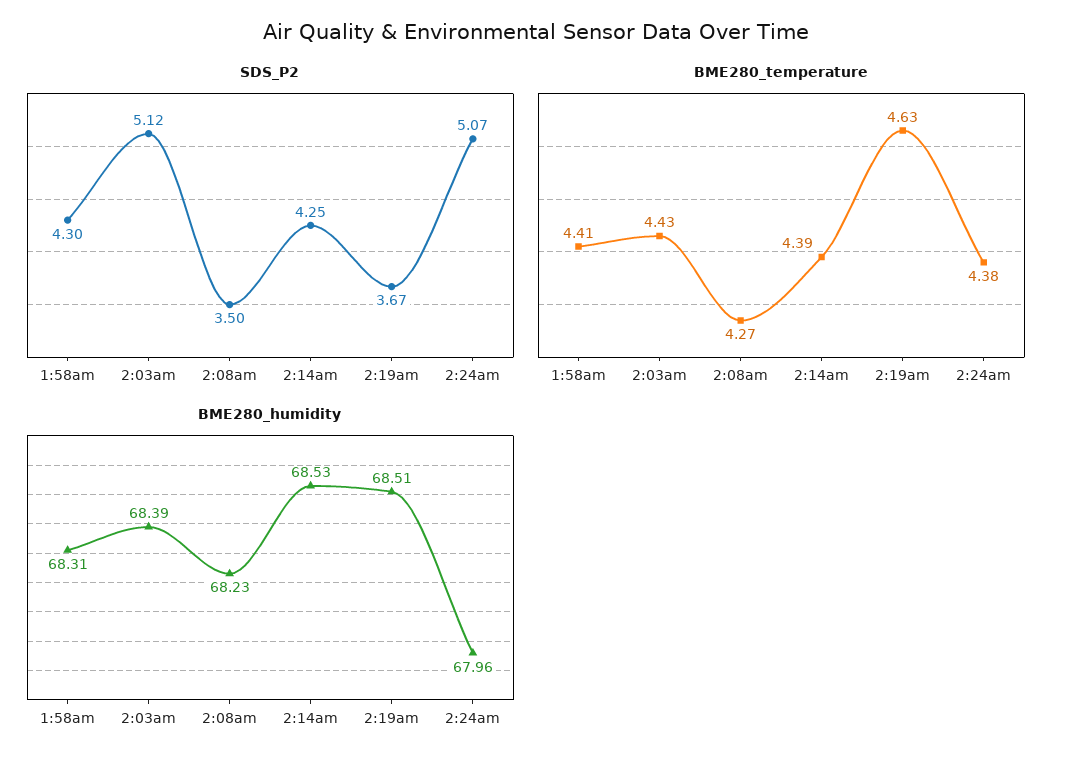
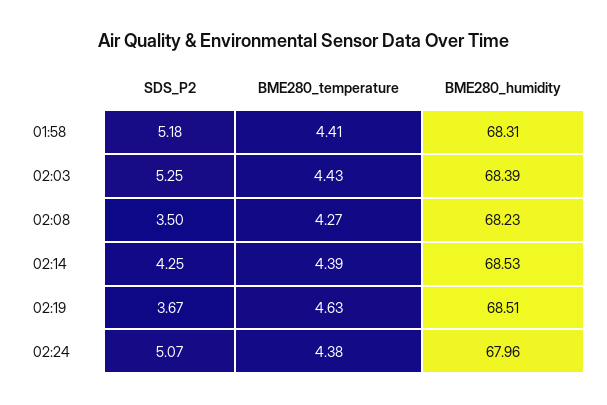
  {
    "SDS_P2": {
-     "1:58am": 4.3,
+     "1:58am": 5.18,
-     "2:03am": 5.12,
+     "2:03am": 5.25,
      "2:08am": 3.5,
      "2:14am": 4.25,
      "2:19am": 3.67,
      "2:24am": 5.07
    },
    "BME280_temperature": {
      "1:58am": 4.41,
      "2:03am": 4.43,
      "2:08am": 4.27,
      "2:14am": 4.39,
      "2:19am": 4.63,
      "2:24am": 4.38
    },
    "BME280_humidity": {
      "1:58am": 68.31,
      "2:03am": 68.39,
      "2:08am": 68.23,
      "2:14am": 68.53,
      "2:19am": 68.51,
      "2:24am": 67.96
    }
  }

